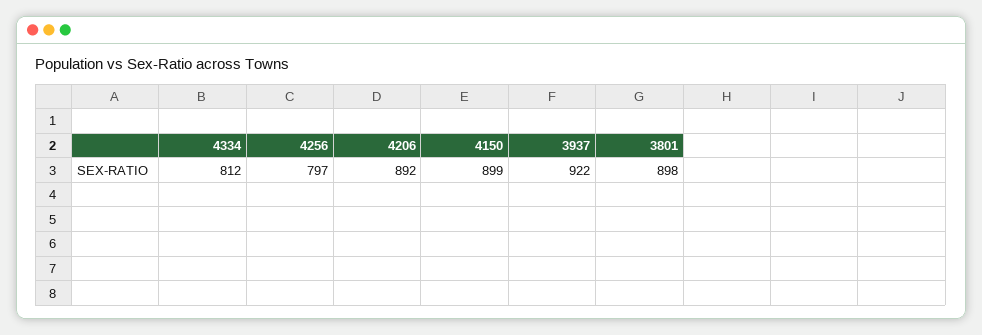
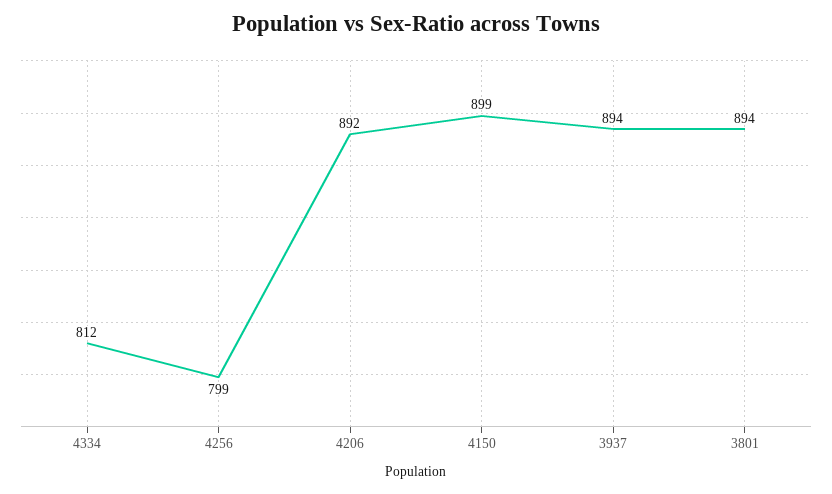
  {
    "4334": 812,
-   "4256": 797,
+   "4256": 799,
    "4206": 892,
    "4150": 899,
-   "3937": 922,
+   "3937": 894,
-   "3801": 898
+   "3801": 894
  }

